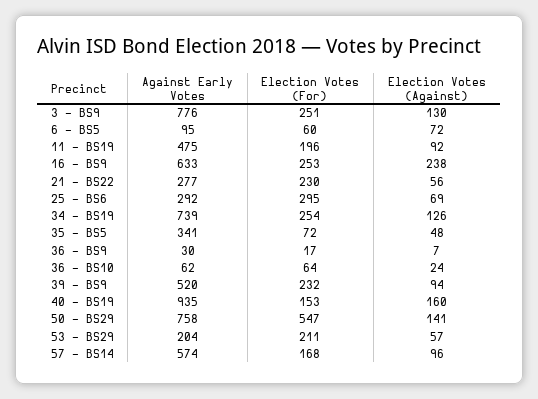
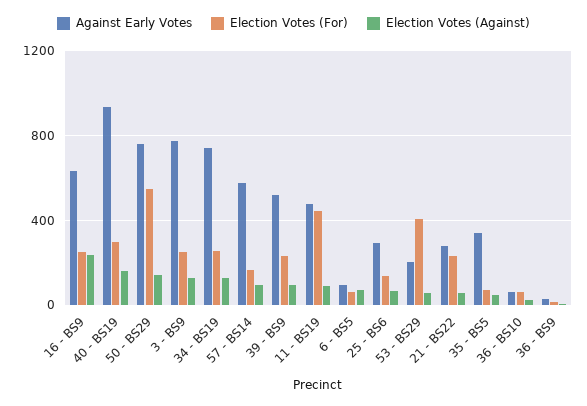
  {
    "Against Early Votes": {
      "3 - BS9": 776,
      "6 - BS5": 95,
      "11 - BS19": 475,
      "16 - BS9": 633,
      "21 - BS22": 277,
      "25 - BS6": 292,
      "34 - BS19": 739,
      "35 - BS5": 341,
      "36 - BS9": 30,
      "36 - BS10": 62,
      "39 - BS9": 520,
      "40 - BS19": 935,
      "50 - BS29": 758,
      "53 - BS29": 204,
      "57 - BS14": 574
    },
    "Election Votes (For)": {
      "3 - BS9": 251,
      "6 - BS5": 60,
-     "11 - BS19": 196,
+     "11 - BS19": 450,
      "16 - BS9": 253,
      "21 - BS22": 230,
-     "25 - BS6": 295,
+     "25 - BS6": 150,
      "34 - BS19": 254,
      "35 - BS5": 72,
      "36 - BS9": 17,
      "36 - BS10": 64,
      "39 - BS9": 232,
-     "40 - BS19": 153,
+     "40 - BS19": 300,
      "50 - BS29": 547,
-     "53 - BS29": 211,
+     "53 - BS29": 400,
      "57 - BS14": 168
    },
    "Election Votes (Against)": {
      "3 - BS9": 130,
      "6 - BS5": 72,
      "11 - BS19": 92,
      "16 - BS9": 238,
      "21 - BS22": 56,
      "25 - BS6": 69,
      "34 - BS19": 126,
      "35 - BS5": 48,
      "36 - BS9": 7,
      "36 - BS10": 24,
      "39 - BS9": 94,
      "40 - BS19": 160,
      "50 - BS29": 141,
      "53 - BS29": 57,
      "57 - BS14": 96
    }
  }

